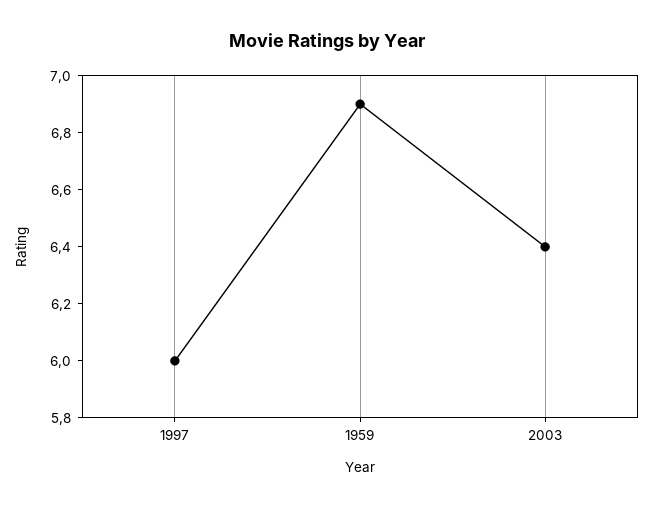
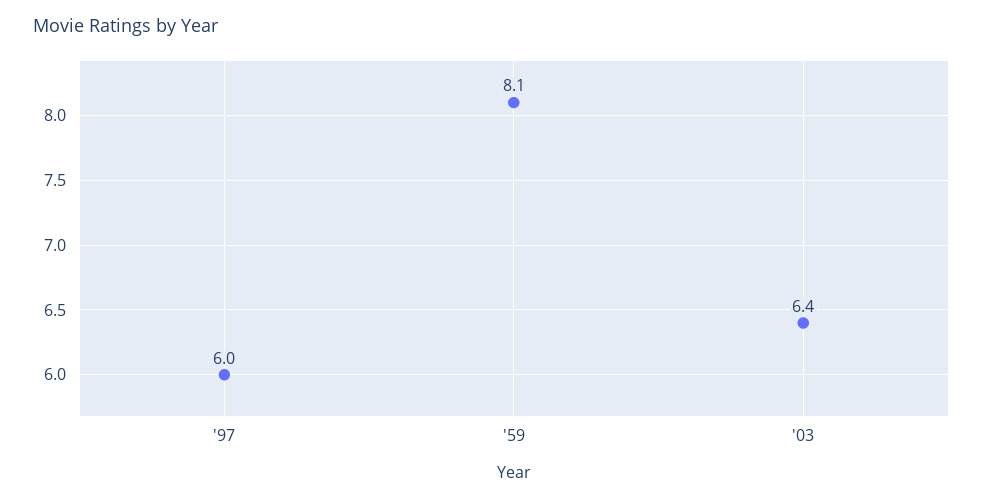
  {
    "1997": 6,
-   "1959": 6.9,
+   "1959": 8.1,
    "2003": 6.4
  }

